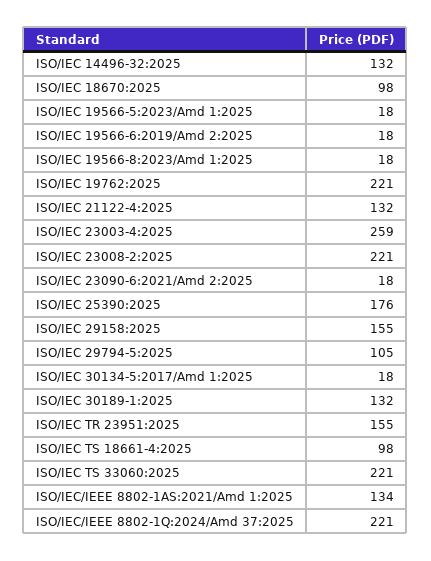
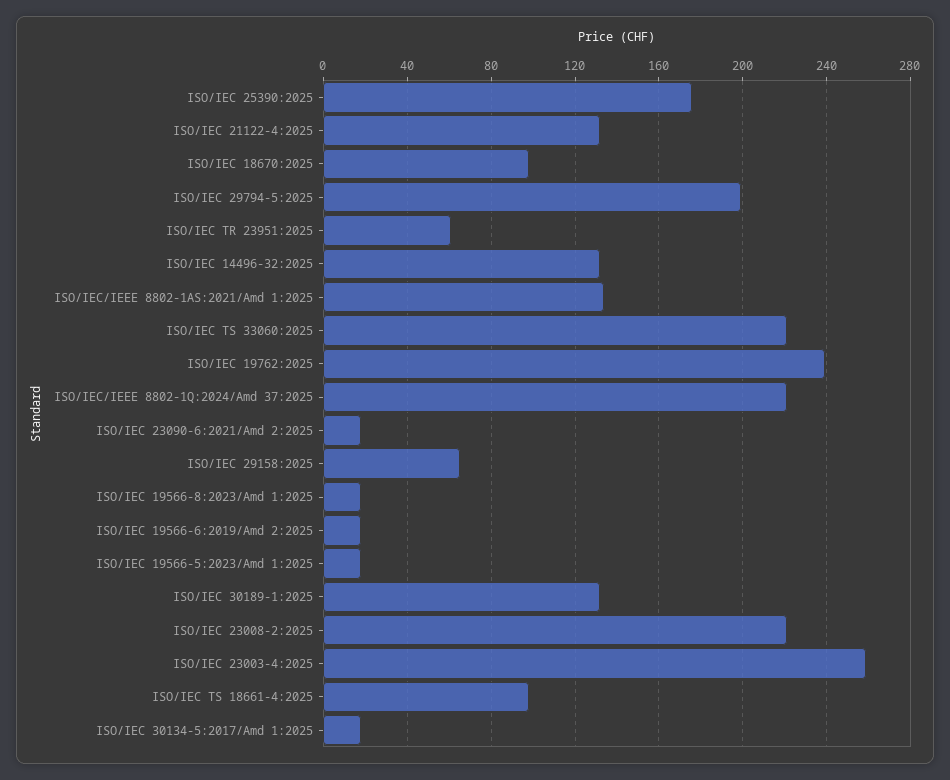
  {
    "ISO/IEC 14496-32:2025": 132,
    "ISO/IEC 18670:2025": 98,
    "ISO/IEC 19566-5:2023/Amd 1:2025": 18,
    "ISO/IEC 19566-6:2019/Amd 2:2025": 18,
    "ISO/IEC 19566-8:2023/Amd 1:2025": 18,
-   "ISO/IEC 19762:2025": 221,
+   "ISO/IEC 19762:2025": 240,
    "ISO/IEC 21122-4:2025": 132,
    "ISO/IEC 23003-4:2025": 259,
    "ISO/IEC 23008-2:2025": 221,
    "ISO/IEC 23090-6:2021/Amd 2:2025": 18,
    "ISO/IEC 25390:2025": 176,
-   "ISO/IEC 29158:2025": 155,
+   "ISO/IEC 29158:2025": 65,
-   "ISO/IEC 29794-5:2025": 105,
+   "ISO/IEC 29794-5:2025": 200,
    "ISO/IEC 30134-5:2017/Amd 1:2025": 18,
    "ISO/IEC 30189-1:2025": 132,
-   "ISO/IEC TR 23951:2025": 155,
+   "ISO/IEC TR 23951:2025": 60,
    "ISO/IEC TS 18661-4:2025": 98,
    "ISO/IEC TS 33060:2025": 221,
    "ISO/IEC/IEEE 8802-1AS:2021/Amd 1:2025": 134,
    "ISO/IEC/IEEE 8802-1Q:2024/Amd 37:2025": 221
  }

